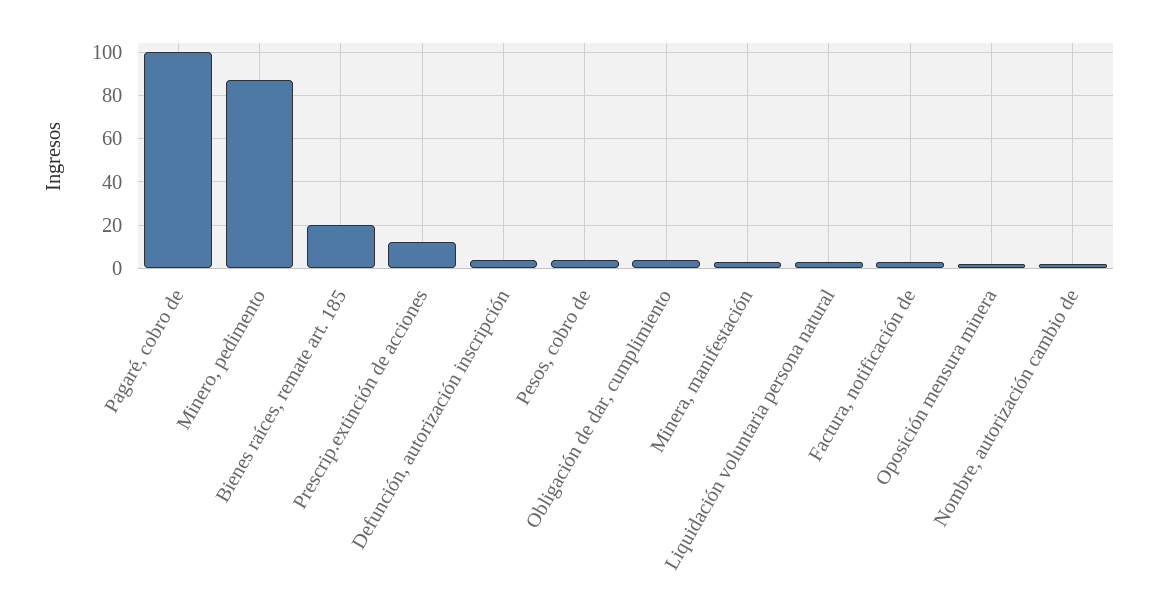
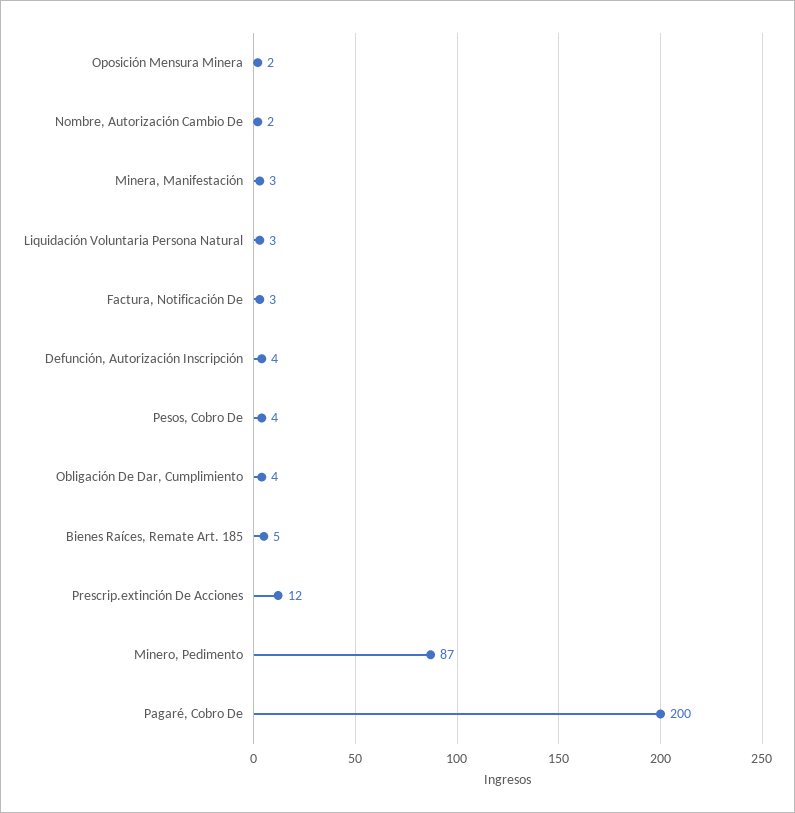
  {
-   "Pagaré, cobro de": 100,
+   "Pagaré, cobro de": 200,
    "Minero, pedimento": 87,
-   "Bienes raíces, remate art. 185": 20,
+   "Bienes raíces, remate art. 185": 5,
    "Prescrip.extinción de acciones": 12,
    "Defunción, autorización inscripción": 4,
    "Pesos, cobro de": 4,
    "Obligación de dar, cumplimiento": 4,
    "Minera, manifestación": 3,
    "Liquidación voluntaria persona natural": 3,
    "Factura, notificación de": 3,
    "Oposición mensura minera": 2,
    "Nombre, autorización cambio de": 2
  }

